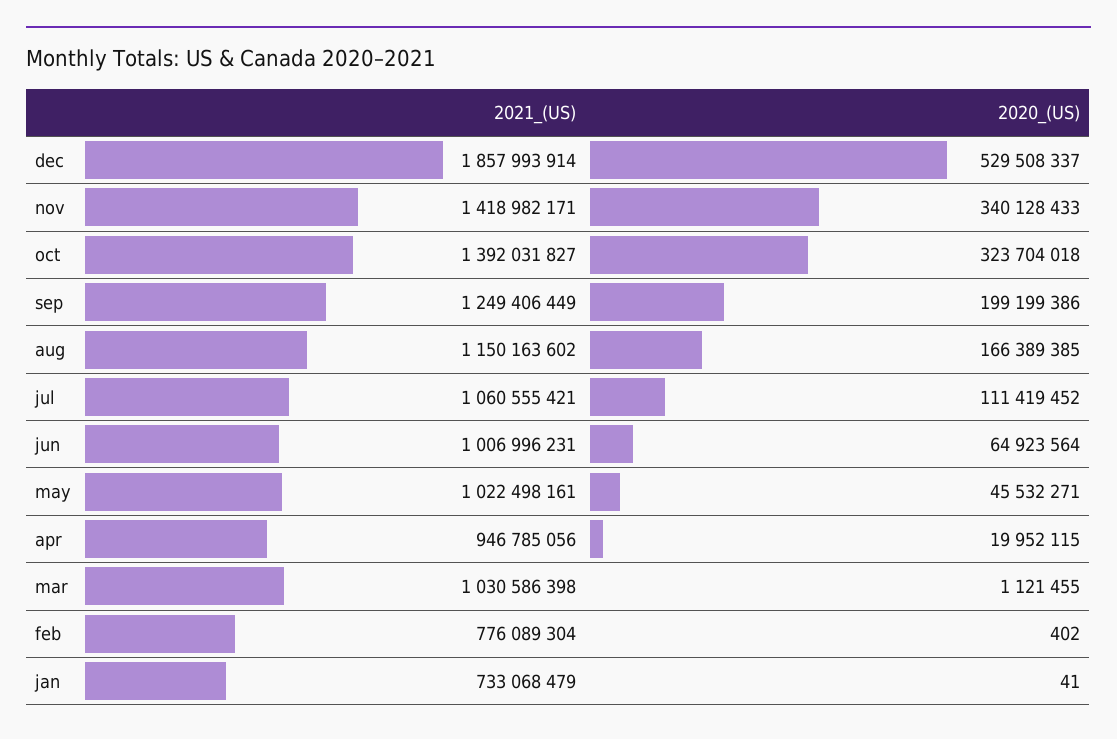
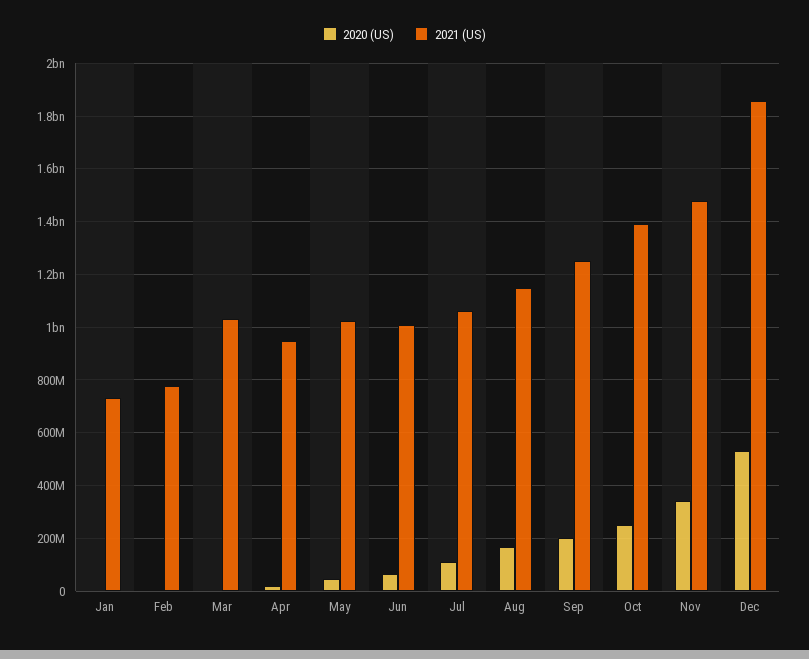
  {
    "2021_(US)": {
      "dec": 1857993914,
-     "nov": 1418982171,
+     "nov": 1475000000,
      "oct": 1392031827,
      "sep": 1249406449,
      "aug": 1150163602,
      "jul": 1060555421,
      "jun": 1006996231,
      "may": 1022498161,
      "apr": 946785056,
      "mar": 1030586398,
      "feb": 776089304,
      "jan": 733068479
    },
    "2020_(US)": {
      "dec": 529508337,
      "nov": 340128433,
-     "oct": 323704018,
+     "oct": 250000000,
      "sep": 199199386,
      "aug": 166389385,
      "jul": 111419452,
      "jun": 64923564,
      "may": 45532271,
      "apr": 19952115,
      "mar": 1121455,
      "feb": 402,
      "jan": 41
    }
  }

